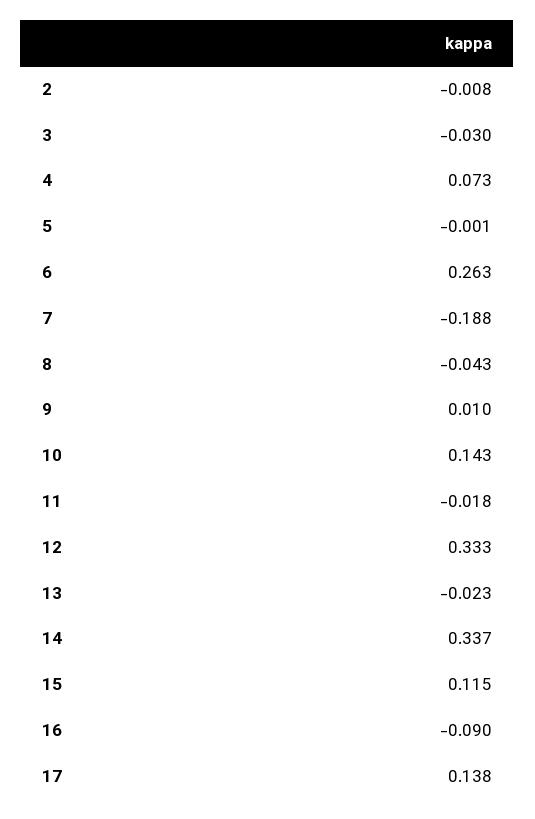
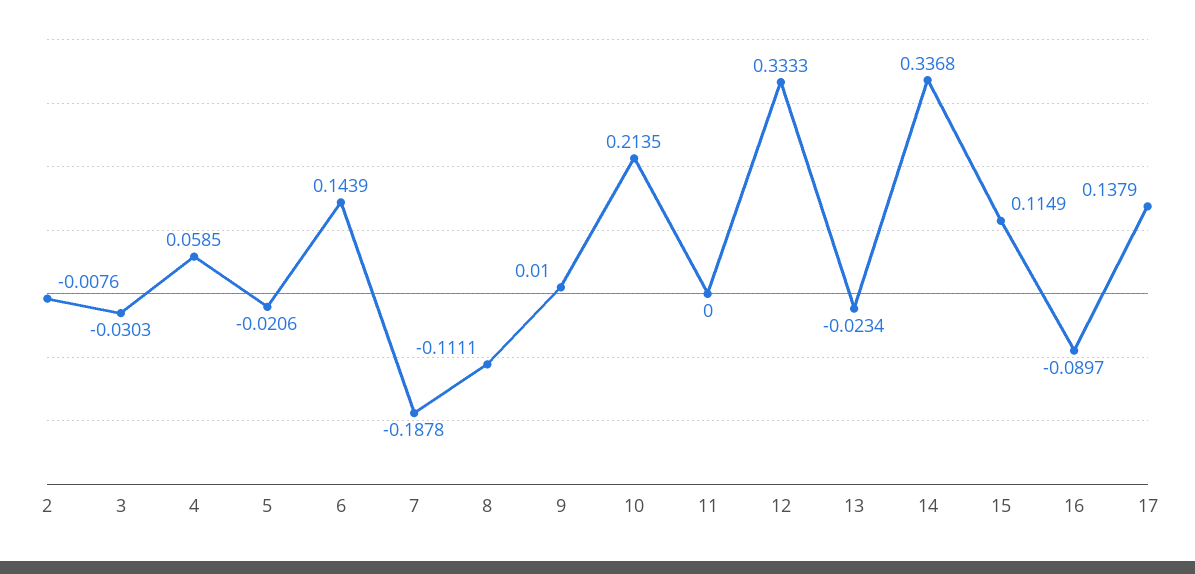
  {
    "2": -0.0076,
    "3": -0.0303,
-   "4": 0.073,
+   "4": 0.0585,
-   "5": -0.001,
+   "5": -0.0206,
-   "6": 0.263,
+   "6": 0.1439,
    "7": -0.1878,
-   "8": -0.043,
+   "8": -0.1111,
    "9": 0.01,
-   "10": 0.143,
+   "10": 0.2135,
-   "11": -0.018,
+   "11": 0,
    "12": 0.3333,
    "13": -0.0234,
    "14": 0.3368,
    "15": 0.1149,
    "16": -0.0897,
    "17": 0.1379
  }

